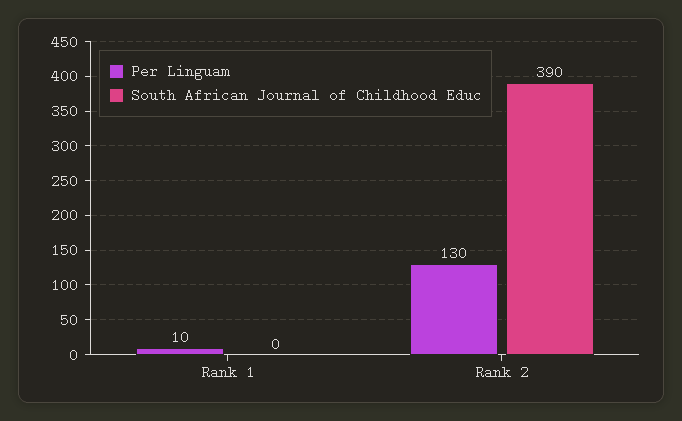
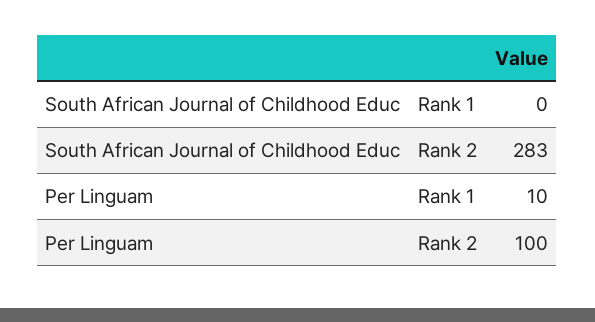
  {
    "Per Linguam": {
      "Rank 1": 10,
-     "Rank 2": 130
+     "Rank 2": 100
    },
    "South African Journal of Childhood Educ": {
      "Rank 1": 0,
-     "Rank 2": 390
+     "Rank 2": 283
    }
  }

